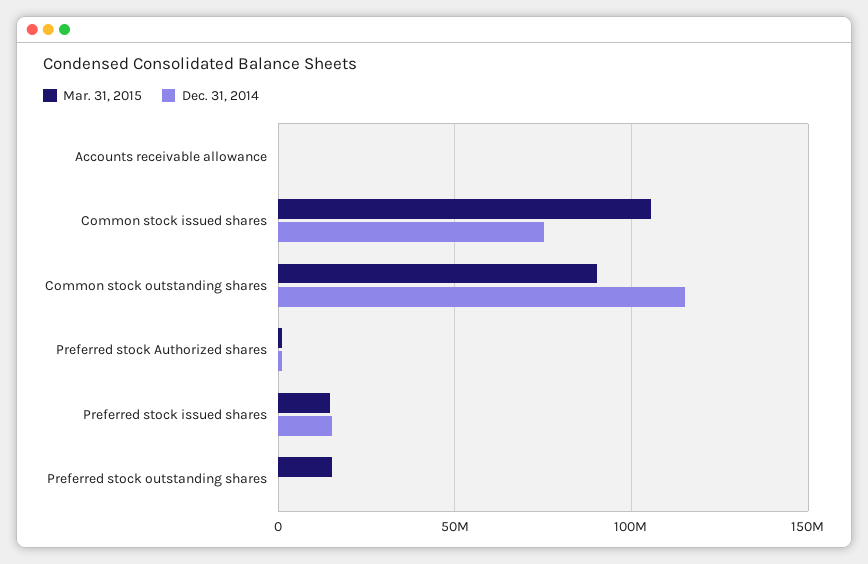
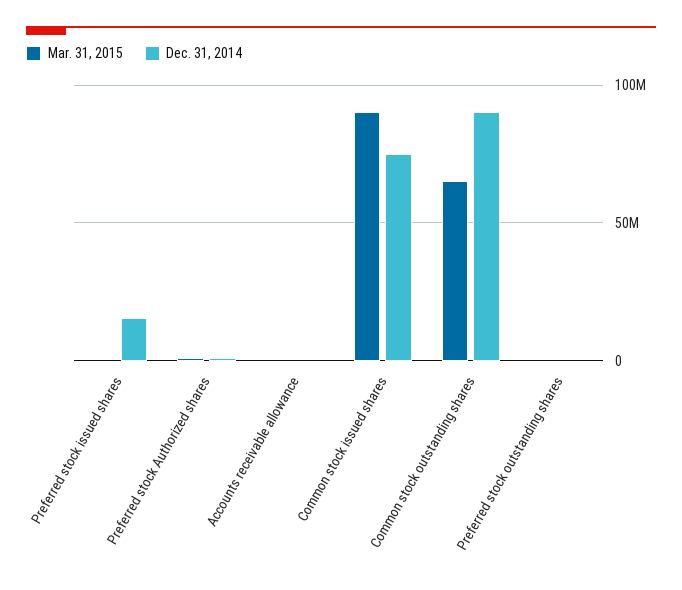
  {
    "Mar. 31, 2015": {
      "Accounts receivable allowance": 0,
-     "Common stock issued shares": 105000000,
+     "Common stock issued shares": 90000000,
-     "Common stock outstanding shares": 90000000,
+     "Common stock outstanding shares": 65000000,
      "Preferred stock Authorized shares": 0,
-     "Preferred stock issued shares": 15000000,
+     "Preferred stock issued shares": 0,
-     "Preferred stock outstanding shares": 15000000
+     "Preferred stock outstanding shares": 0
    },
    "Dec. 31, 2014": {
      "Accounts receivable allowance": 0,
      "Common stock issued shares": 75000000,
-     "Common stock outstanding shares": 115000000,
+     "Common stock outstanding shares": 90000000,
      "Preferred stock Authorized shares": 0,
      "Preferred stock issued shares": 15000000,
      "Preferred stock outstanding shares": 0
    }
  }

